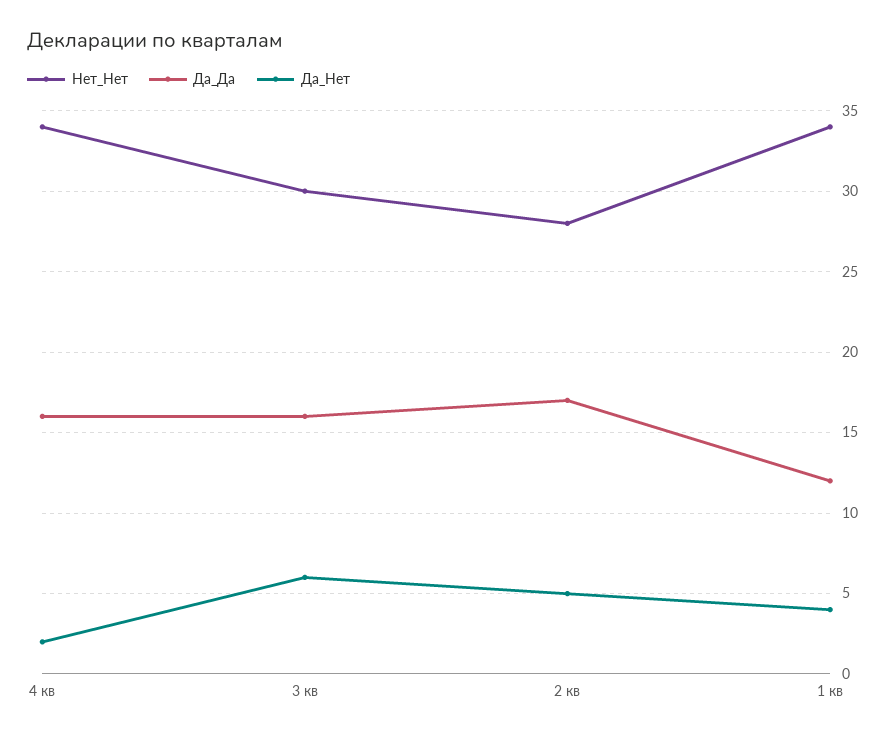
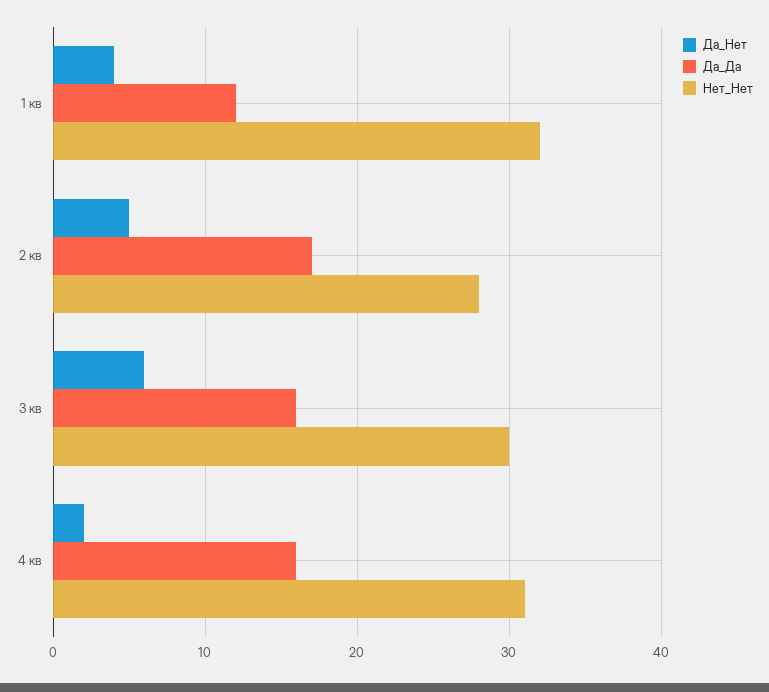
  {
    "Нет_Нет": {
-     "4 кв": 34,
+     "4 кв": 31,
      "3 кв": 30,
      "2 кв": 28,
-     "1 кв": 34
+     "1 кв": 32
    },
    "Да_Да": {
      "4 кв": 16,
      "3 кв": 16,
      "2 кв": 17,
      "1 кв": 12
    },
    "Да_Нет": {
      "4 кв": 2,
      "3 кв": 6,
      "2 кв": 5,
      "1 кв": 4
    }
  }

